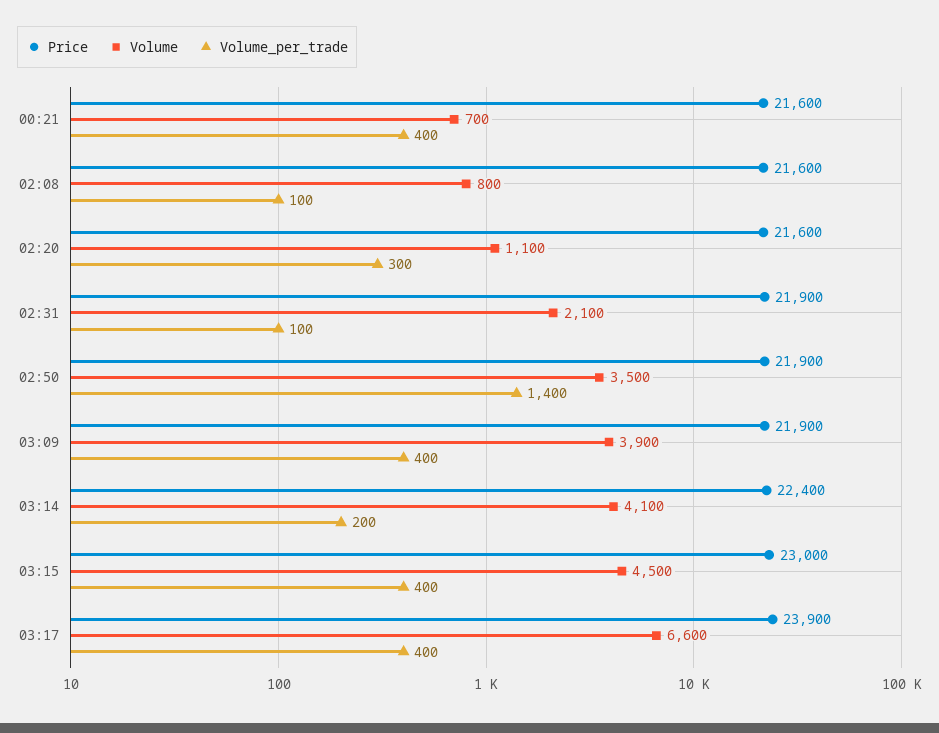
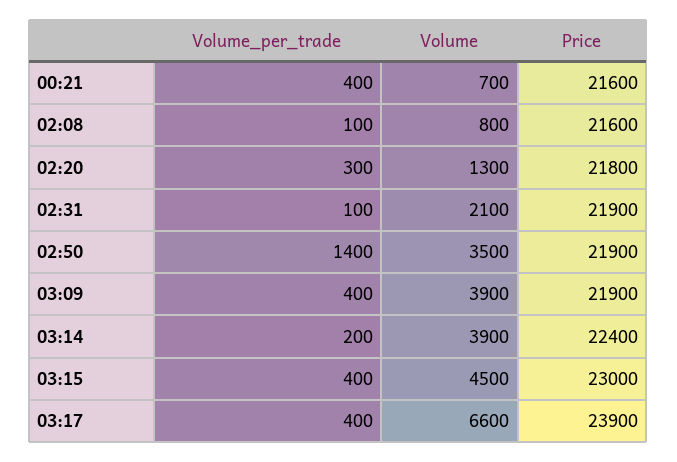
  {
    "Price": {
      "00:21": 21600,
      "02:08": 21600,
-     "02:20": 21600,
+     "02:20": 21800,
      "02:31": 21900,
      "02:50": 21900,
      "03:09": 21900,
      "03:14": 22400,
      "03:15": 23000,
      "03:17": 23900
    },
    "Volume": {
      "00:21": 700,
      "02:08": 800,
-     "02:20": 1100,
+     "02:20": 1300,
      "02:31": 2100,
      "02:50": 3500,
      "03:09": 3900,
-     "03:14": 4100,
+     "03:14": 3900,
      "03:15": 4500,
      "03:17": 6600
    },
    "Volume_per_trade": {
      "00:21": 400,
      "02:08": 100,
      "02:20": 300,
      "02:31": 100,
      "02:50": 1400,
      "03:09": 400,
      "03:14": 200,
      "03:15": 400,
      "03:17": 400
    }
  }

